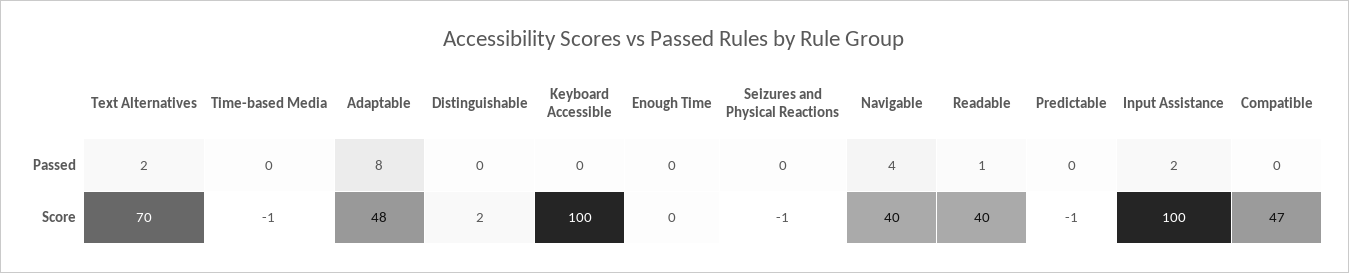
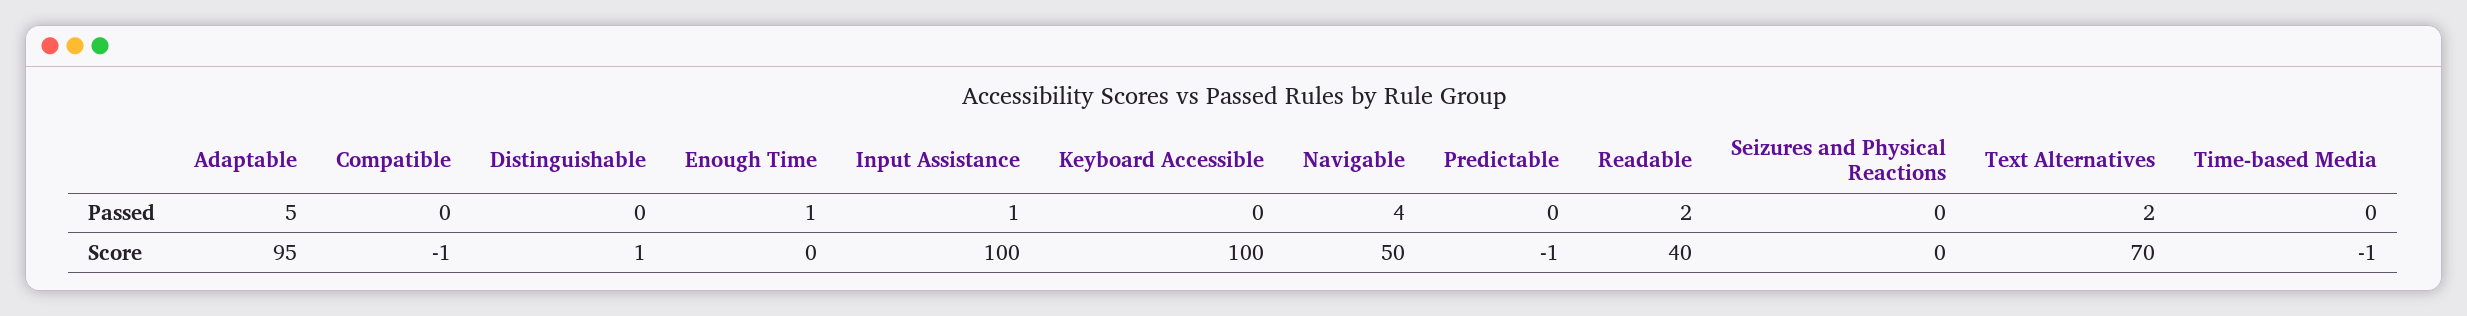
  {
    "Text Alternatives": {
      "Passed": 2,
      "Score": 70
    },
    "Time-based Media": {
      "Passed": 0,
      "Score": -1
    },
    "Adaptable": {
-     "Passed": 8,
+     "Passed": 5,
-     "Score": 48
+     "Score": 95
    },
    "Distinguishable": {
      "Passed": 0,
-     "Score": 2
+     "Score": 1
    },
    "Keyboard Accessible": {
      "Passed": 0,
      "Score": 100
    },
    "Enough Time": {
-     "Passed": 0,
+     "Passed": 1,
      "Score": 0
    },
    "Seizures and Physical Reactions": {
      "Passed": 0,
-     "Score": -1
+     "Score": 0
    },
    "Navigable": {
      "Passed": 4,
-     "Score": 40
+     "Score": 50
    },
    "Readable": {
-     "Passed": 1,
+     "Passed": 2,
      "Score": 40
    },
    "Predictable": {
      "Passed": 0,
      "Score": -1
    },
    "Input Assistance": {
-     "Passed": 2,
+     "Passed": 1,
      "Score": 100
    },
    "Compatible": {
      "Passed": 0,
-     "Score": 47
+     "Score": -1
    }
  }

